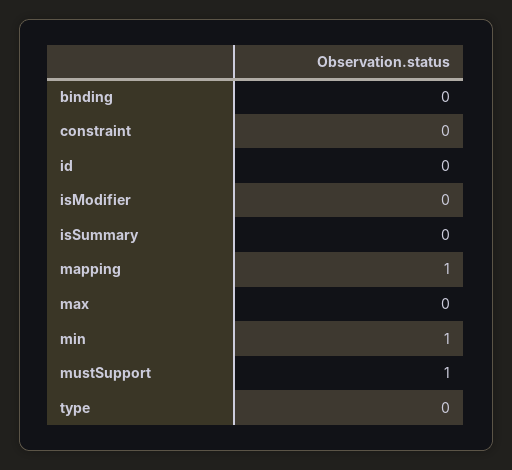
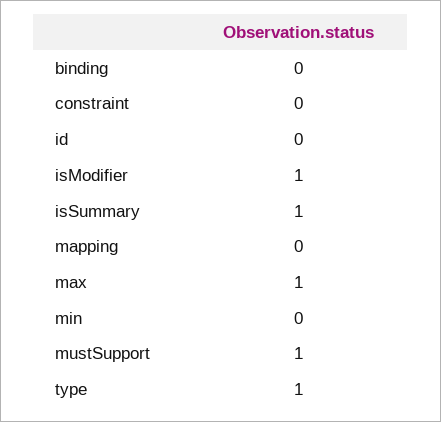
  {
    "binding": 0,
    "constraint": 0,
    "id": 0,
-   "isModifier": 0,
+   "isModifier": 1,
-   "isSummary": 0,
+   "isSummary": 1,
-   "mapping": 1,
+   "mapping": 0,
-   "max": 0,
+   "max": 1,
-   "min": 1,
+   "min": 0,
    "mustSupport": 1,
-   "type": 0
+   "type": 1
  }

